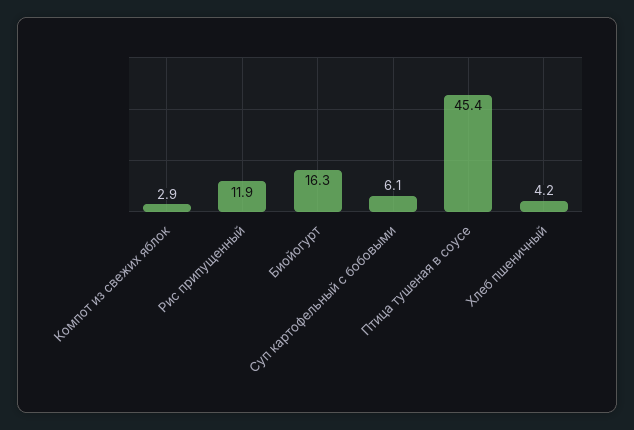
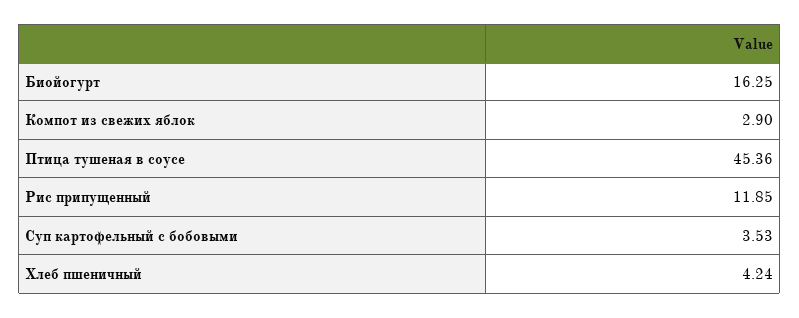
  {
    "Компот из свежих яблок": 2.9,
    "Рис припущенный": 11.85,
    "Биойогурт": 16.25,
-   "Суп картофельный с бобовыми": 6.1,
+   "Суп картофельный с бобовыми": 3.53,
    "Птица тушеная в соусе": 45.36,
    "Хлеб пшеничный": 4.24
  }

